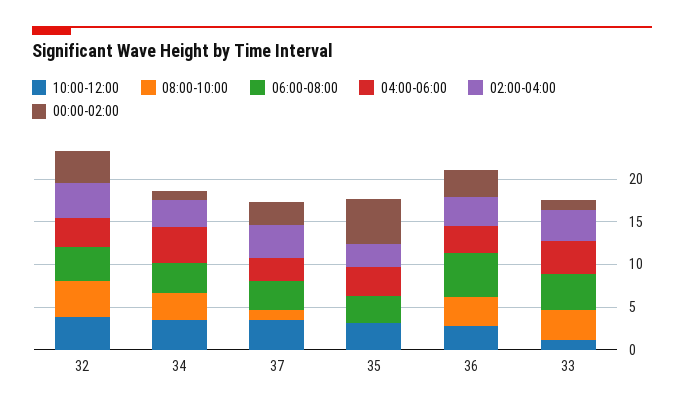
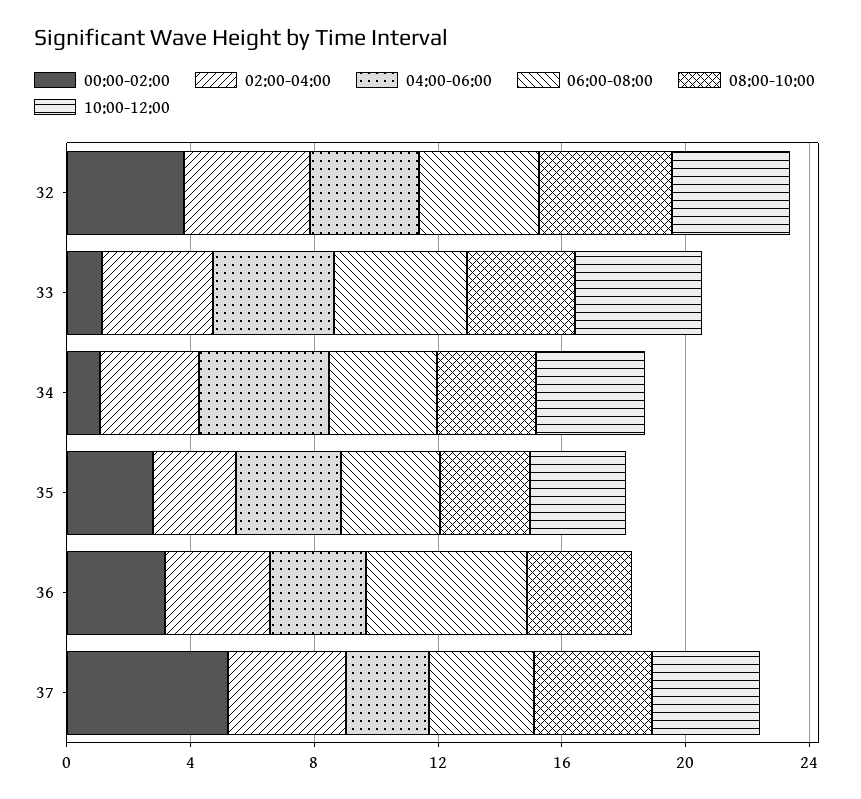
  {
    "10:00-12:00": {
      "32": 4,
      "34": 4,
      "37": 4,
      "35": 3,
-     "36": 3,
+     "36": 0,
-     "33": 1
+     "33": 4
    },
    "08:00-10:00": {
      "32": 4,
      "34": 3,
-     "37": 1,
+     "37": 4,
-     "35": 0,
+     "35": 3,
      "36": 3,
      "33": 4
    },
    "06:00-08:00": {
      "32": 4,
      "34": 4,
      "37": 3,
      "35": 3,
      "36": 5,
      "33": 4
    },
    "04:00-06:00": {
      "32": 4,
      "34": 4,
      "37": 3,
      "35": 3,
      "36": 3,
      "33": 4
    },
    "02:00-04:00": {
      "32": 4,
      "34": 3,
      "37": 4,
      "35": 3,
      "36": 3,
      "33": 4
    },
    "00:00-02:00": {
      "32": 4,
      "34": 1,
-     "37": 3,
+     "37": 5,
-     "35": 5,
+     "35": 3,
      "36": 3,
      "33": 1
    }
  }

